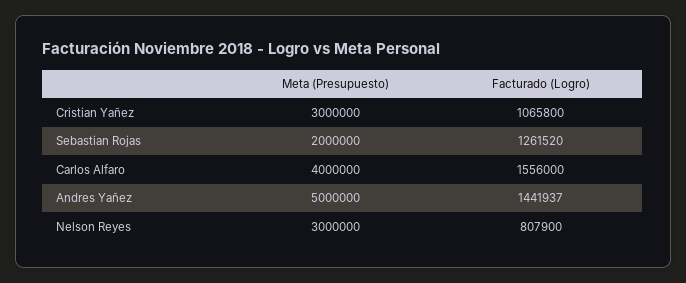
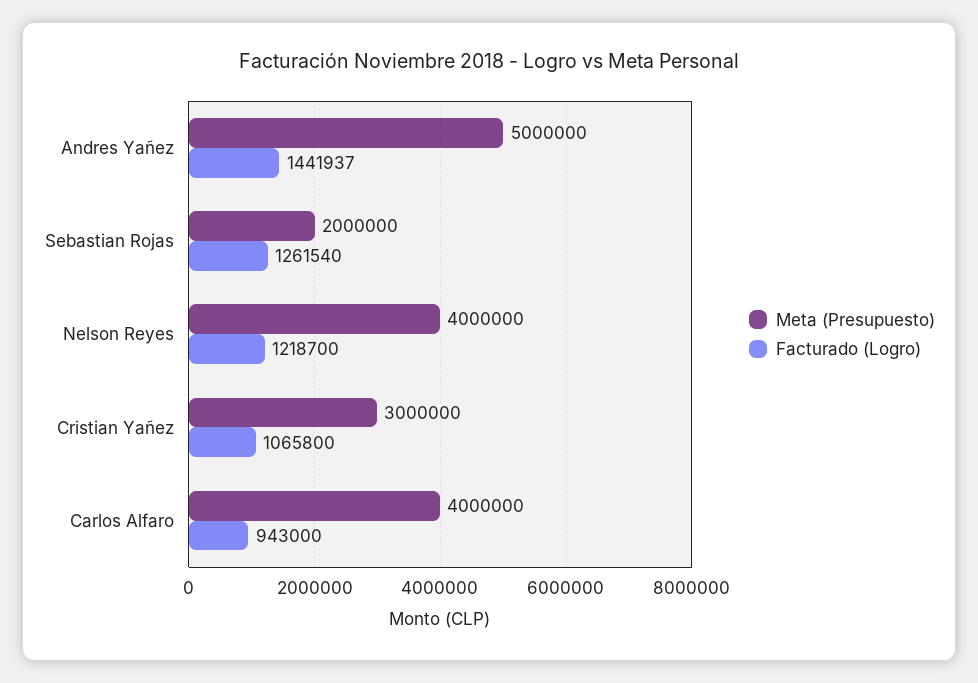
  {
    "Meta (Presupuesto)": {
      "Cristian Yañez": 3000000,
      "Sebastian Rojas": 2000000,
      "Carlos Alfaro": 4000000,
      "Andres Yañez": 5000000,
-     "Nelson Reyes": 3000000
+     "Nelson Reyes": 4000000
    },
    "Facturado (Logro)": {
      "Cristian Yañez": 1065800,
-     "Sebastian Rojas": 1261520,
+     "Sebastian Rojas": 1261540,
-     "Carlos Alfaro": 1556000,
+     "Carlos Alfaro": 943000,
      "Andres Yañez": 1441937,
-     "Nelson Reyes": 807900
+     "Nelson Reyes": 1218700
    }
  }

